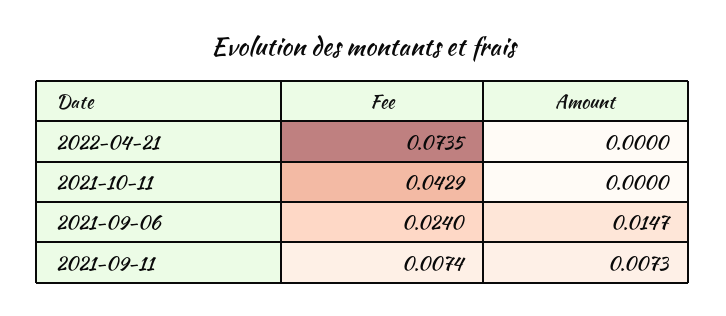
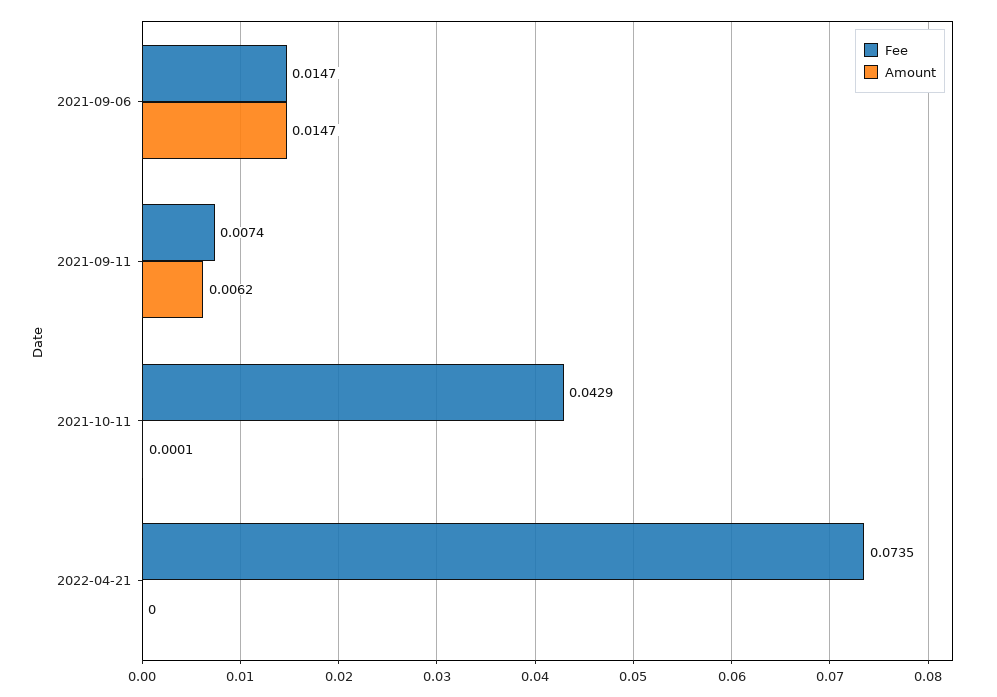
  {
    "Fee": {
      "2022-04-21": 0.0735,
      "2021-10-11": 0.0429,
-     "2021-09-06": 0.024,
+     "2021-09-06": 0.0147,
      "2021-09-11": 0.0074
    },
    "Amount": {
      "2022-04-21": 0,
-     "2021-10-11": 0,
+     "2021-10-11": 0.0001,
      "2021-09-06": 0.0147,
-     "2021-09-11": 0.0073
+     "2021-09-11": 0.0062
    }
  }

